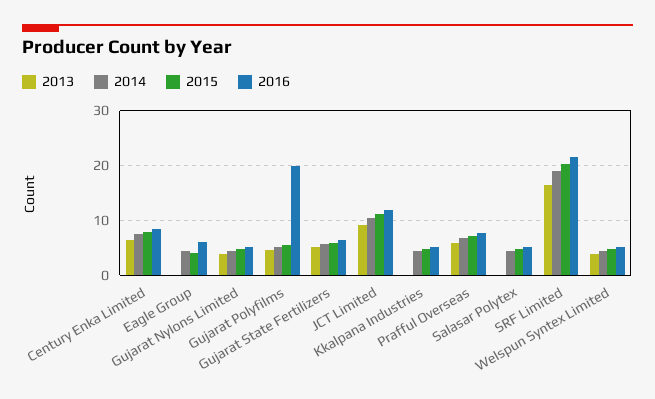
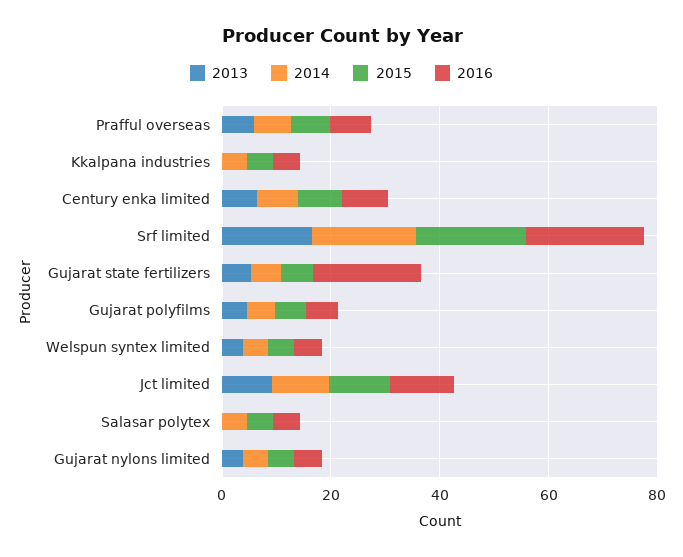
  {
    "2013": {
      "Century Enka Limited": 6,
-     "Eagle Group": 0,
      "Gujarat Nylons Limited": 4,
      "Gujarat Polyfilms": 4,
      "Gujarat State Fertilizers": 6,
      "JCT Limited": 10,
      "Kkalpana Industries": 0,
      "Prafful Overseas": 6,
      "Salasar Polytex": 0,
      "SRF Limited": 16,
      "Welspun Syntex Limited": 4
    },
    "2014": {
      "Century Enka Limited": 8,
-     "Eagle Group": 4,
      "Gujarat Nylons Limited": 4,
      "Gujarat Polyfilms": 6,
      "Gujarat State Fertilizers": 6,
      "JCT Limited": 10,
      "Kkalpana Industries": 4,
      "Prafful Overseas": 6,
      "Salasar Polytex": 4,
      "SRF Limited": 20,
      "Welspun Syntex Limited": 4
    },
    "2015": {
      "Century Enka Limited": 8,
-     "Eagle Group": 4,
      "Gujarat Nylons Limited": 4,
      "Gujarat Polyfilms": 6,
      "Gujarat State Fertilizers": 6,
      "JCT Limited": 12,
      "Kkalpana Industries": 4,
      "Prafful Overseas": 8,
      "Salasar Polytex": 4,
      "SRF Limited": 20,
      "Welspun Syntex Limited": 4
    },
    "2016": {
      "Century Enka Limited": 8,
-     "Eagle Group": 6,
      "Gujarat Nylons Limited": 6,
-     "Gujarat Polyfilms": 20,
+     "Gujarat Polyfilms": 5,
-     "Gujarat State Fertilizers": 6,
+     "Gujarat State Fertilizers": 20,
      "JCT Limited": 12,
      "Kkalpana Industries": 6,
      "Prafful Overseas": 8,
      "Salasar Polytex": 6,
      "SRF Limited": 22,
      "Welspun Syntex Limited": 6
    }
  }

